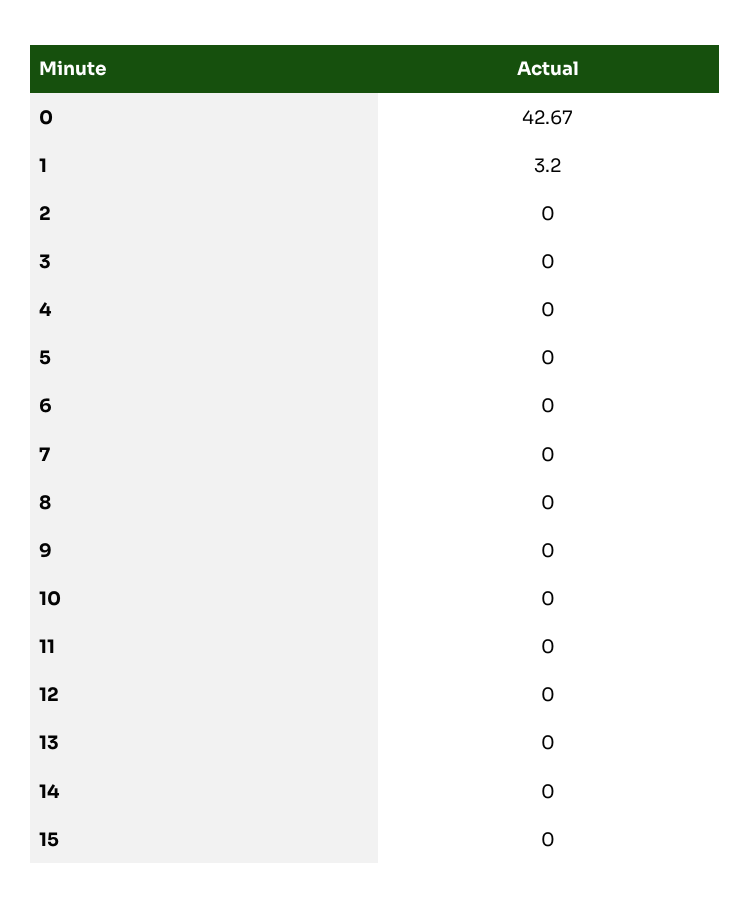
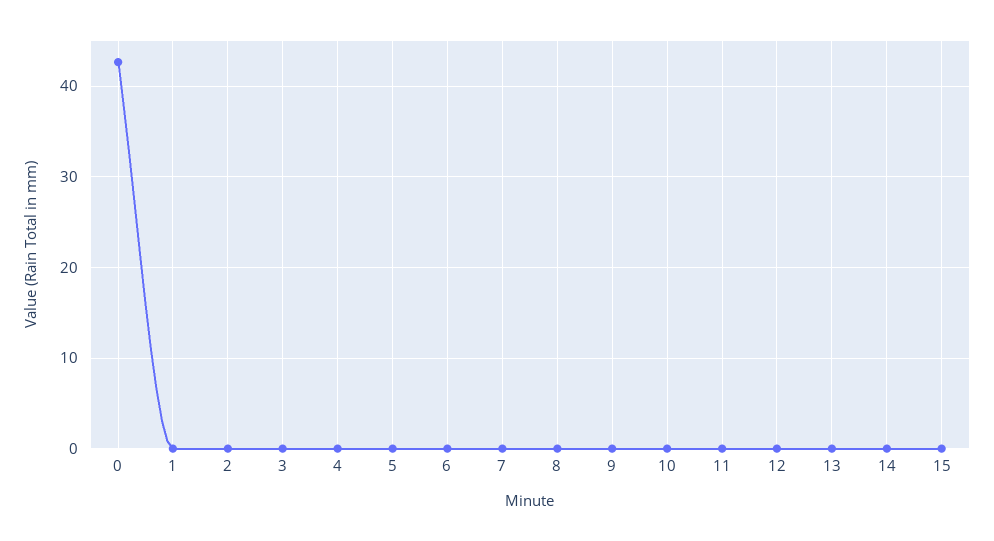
  {
    "0": 42.67,
-   "1": 3.2,
+   "1": 0,
    "2": 0,
    "3": 0,
    "4": 0,
    "5": 0,
    "6": 0,
    "7": 0,
    "8": 0,
    "9": 0,
    "10": 0,
    "11": 0,
    "12": 0,
    "13": 0,
    "14": 0,
    "15": 0
  }

